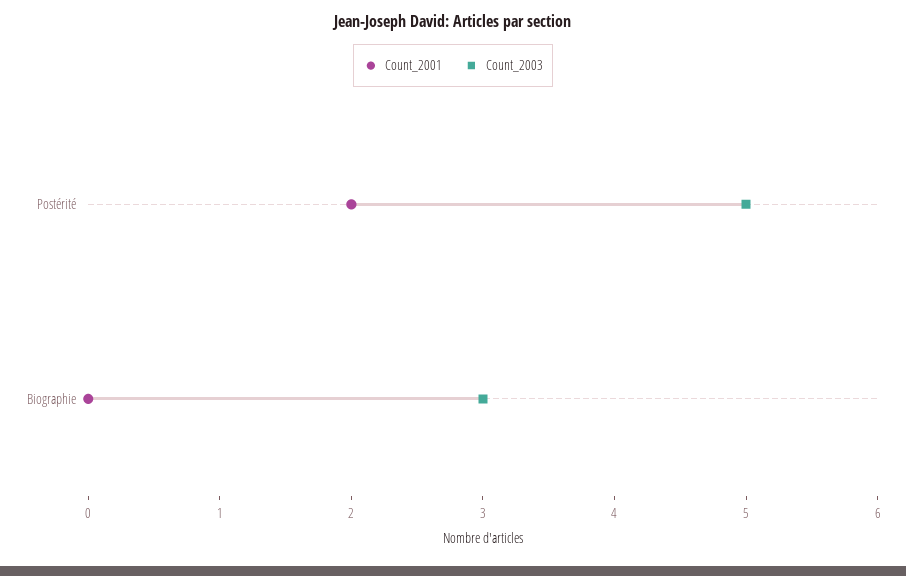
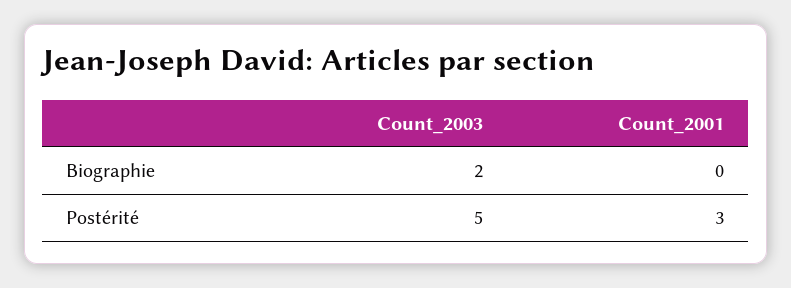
  {
    "Count_2001": {
-     "Postérité": 2,
+     "Postérité": 3,
      "Biographie": 0
    },
    "Count_2003": {
      "Postérité": 5,
-     "Biographie": 3
+     "Biographie": 2
    }
  }

